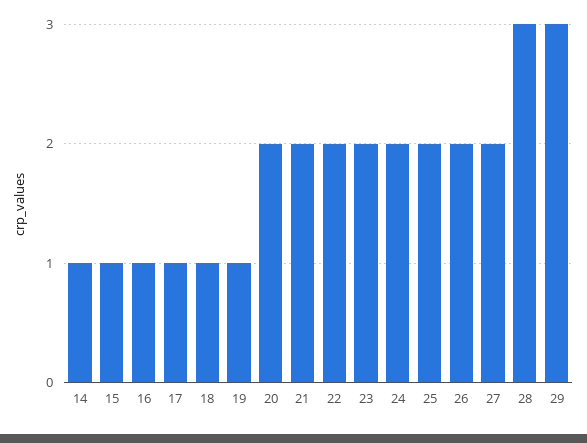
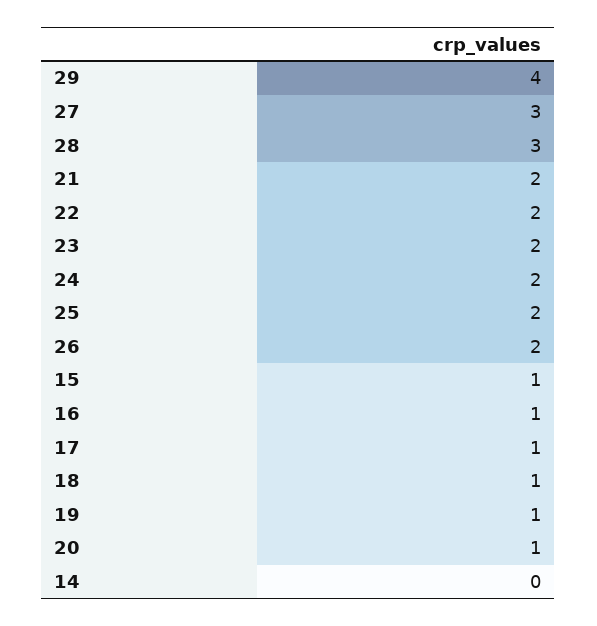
  {
-   "14": 1,
+   "14": 0,
    "15": 1,
    "16": 1,
    "17": 1,
    "18": 1,
    "19": 1,
-   "20": 2,
+   "20": 1,
    "21": 2,
    "22": 2,
    "23": 2,
    "24": 2,
    "25": 2,
    "26": 2,
-   "27": 2,
+   "27": 3,
    "28": 3,
-   "29": 3
+   "29": 4
  }

